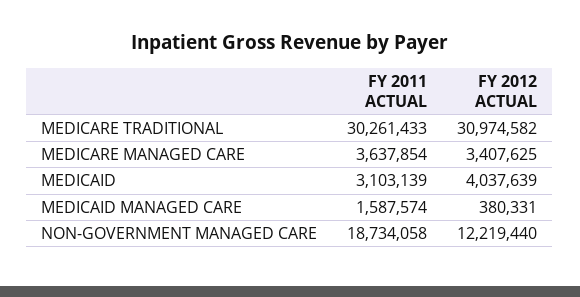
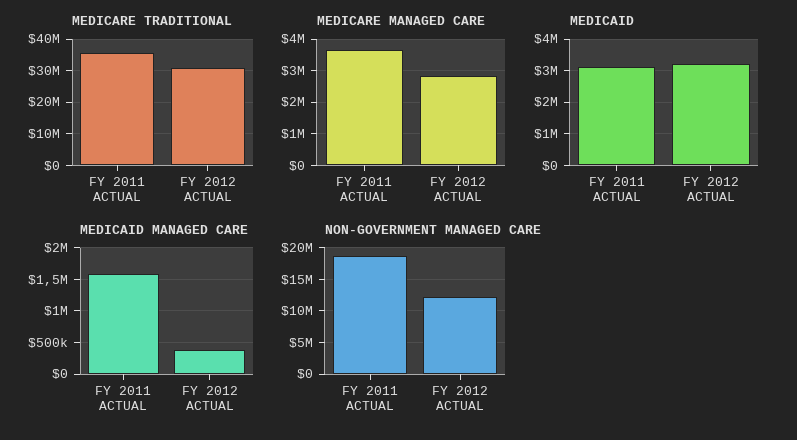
  {
    "MEDICARE TRADITIONAL": {
-     "FY 2011 ACTUAL": 30261433,
+     "FY 2011 ACTUAL": 36000000,
      "FY 2012 ACTUAL": 30974582
    },
    "MEDICARE MANAGED CARE": {
      "FY 2011 ACTUAL": 3637854,
-     "FY 2012 ACTUAL": 3407625
+     "FY 2012 ACTUAL": 2800000
    },
    "MEDICAID": {
      "FY 2011 ACTUAL": 3103139,
-     "FY 2012 ACTUAL": 4037639
+     "FY 2012 ACTUAL": 3200000
    },
    "MEDICAID MANAGED CARE": {
      "FY 2011 ACTUAL": 1587574,
      "FY 2012 ACTUAL": 380331
    },
    "NON-GOVERNMENT MANAGED CARE": {
      "FY 2011 ACTUAL": 18734058,
      "FY 2012 ACTUAL": 12219440
    }
  }

